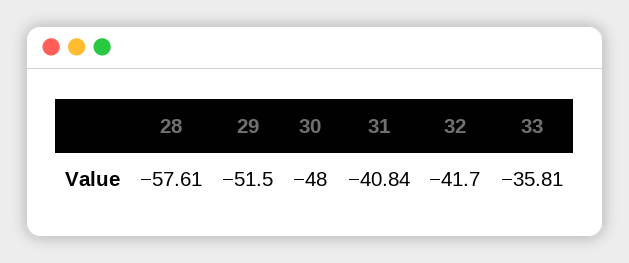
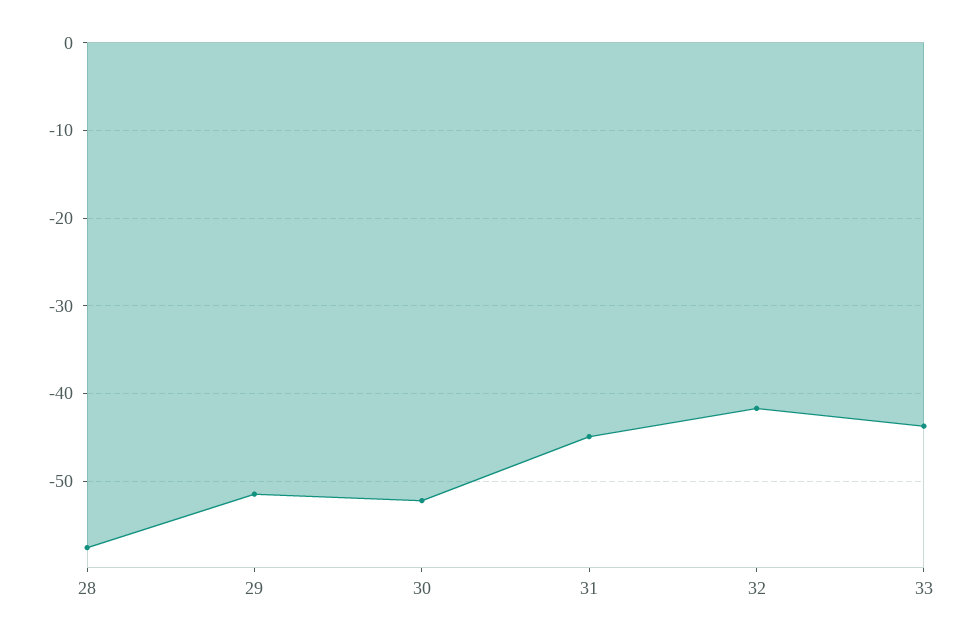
  {
    "28": -57.61,
    "29": -51.5,
-   "30": -48,
+   "30": -52,
-   "31": -40.84,
+   "31": -45,
    "32": -41.7,
-   "33": -35.81
+   "33": -44
  }

